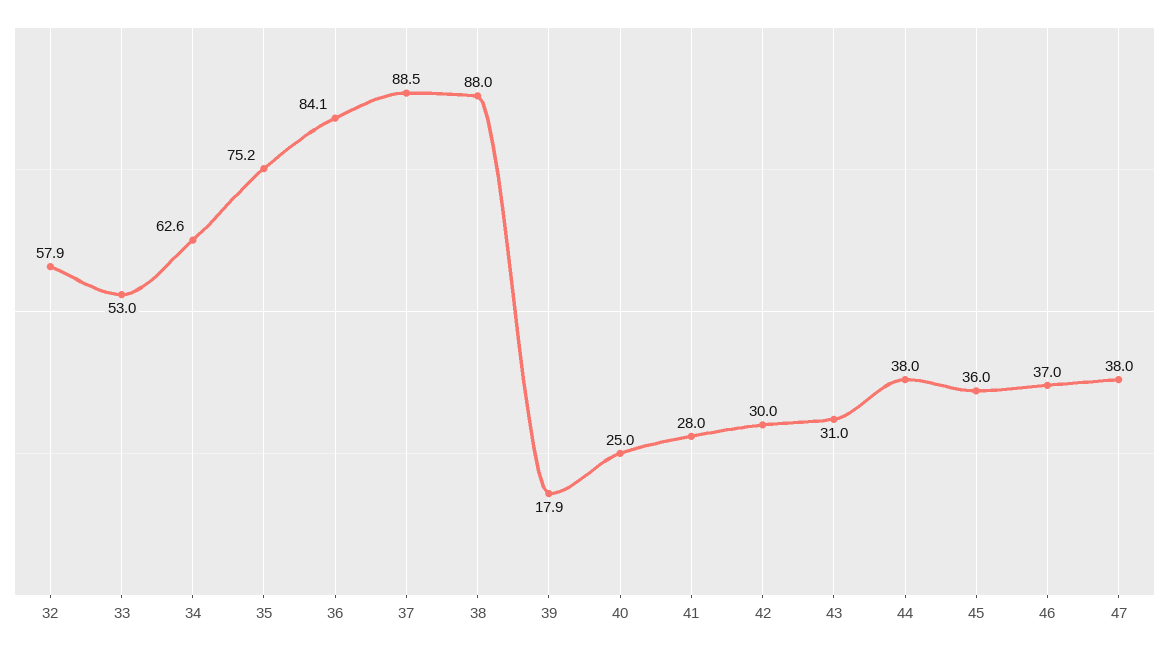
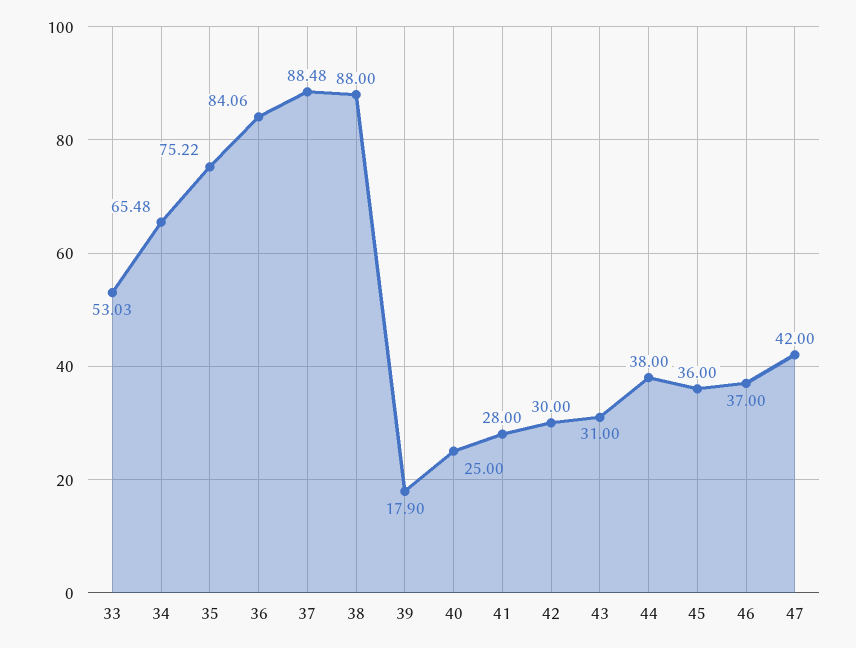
  {
-   "32": 57.9,
    "33": 53.03,
-   "34": 62.6,
+   "34": 65.48,
    "35": 75.22,
    "36": 84.06,
    "37": 88.48,
    "38": 88,
    "39": 17.9,
    "40": 25,
    "41": 28,
    "42": 30,
    "43": 31,
    "44": 38,
    "45": 36,
    "46": 37,
-   "47": 38
+   "47": 42
  }

